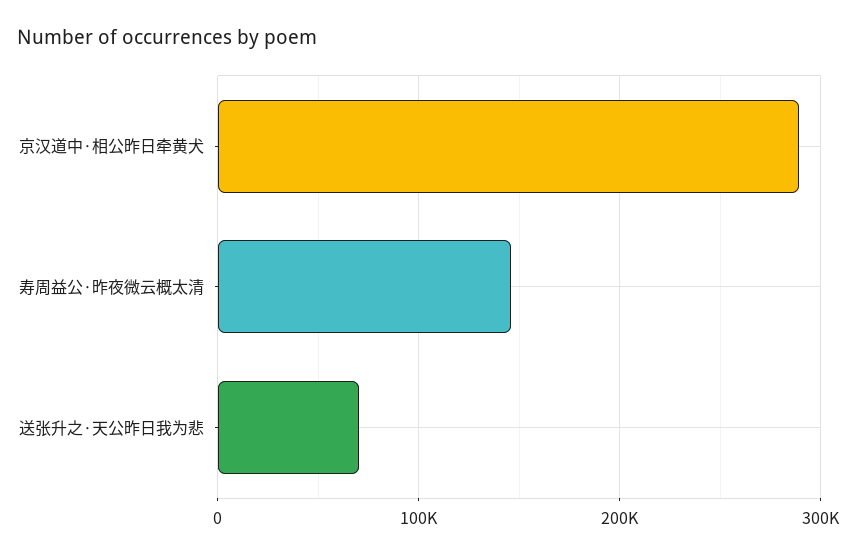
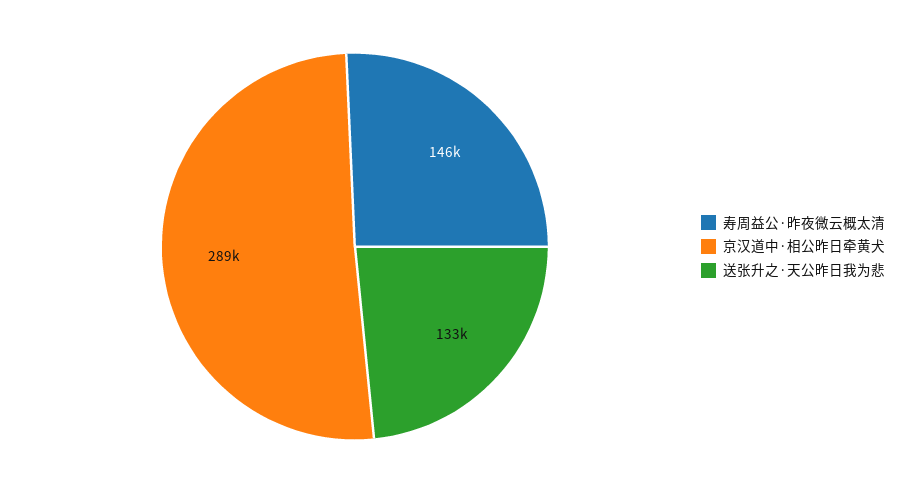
  {
    "京汉道中·相公昨日牵黄犬": 289000,
    "寿周益公·昨夜微云概太清": 146000,
-   "送张升之·天公昨日我为悲": 70000
+   "送张升之·天公昨日我为悲": 133000
  }

